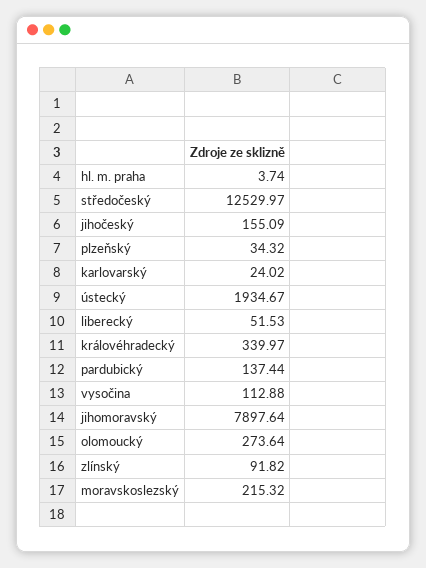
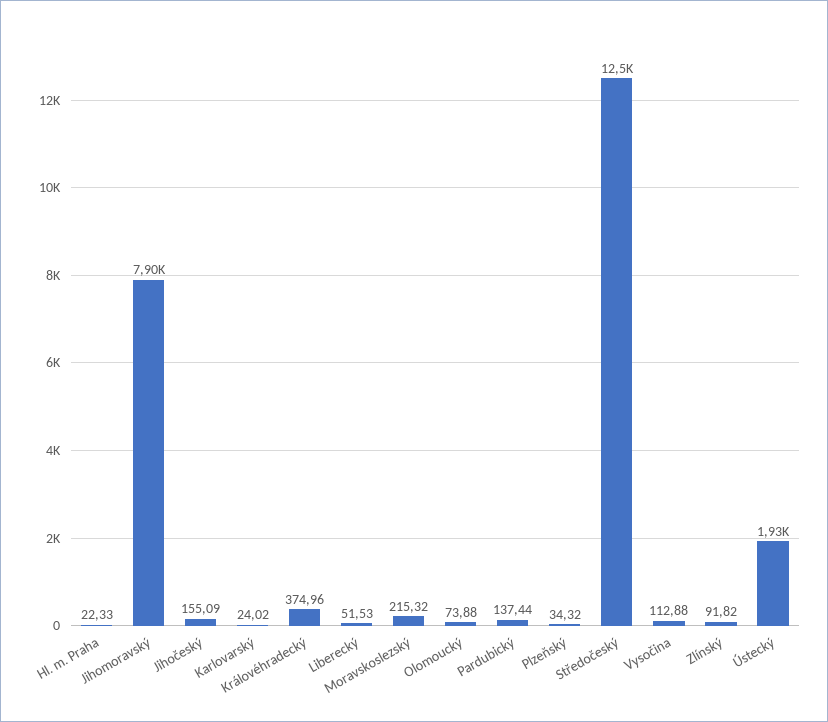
  {
-   "hl. m. praha": 3.74,
+   "hl. m. praha": 22.33,
    "středočeský": 12529.97,
    "jihočeský": 155.09,
    "plzeňský": 34.32,
    "karlovarský": 24.02,
    "ústecký": 1934.67,
    "liberecký": 51.53,
-   "královéhradecký": 339.97,
+   "královéhradecký": 374.96,
    "pardubický": 137.44,
    "vysočina": 112.88,
    "jihomoravský": 7897.64,
-   "olomoucký": 273.64,
+   "olomoucký": 73.88,
    "zlínský": 91.82,
    "moravskoslezský": 215.32
  }

